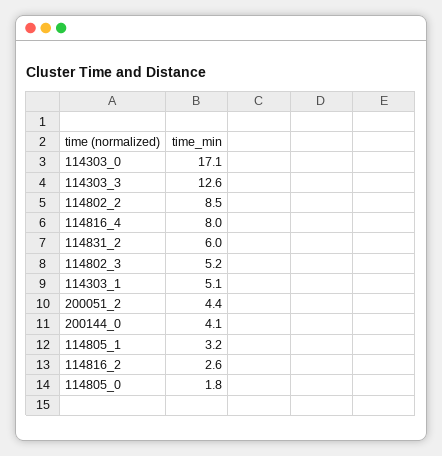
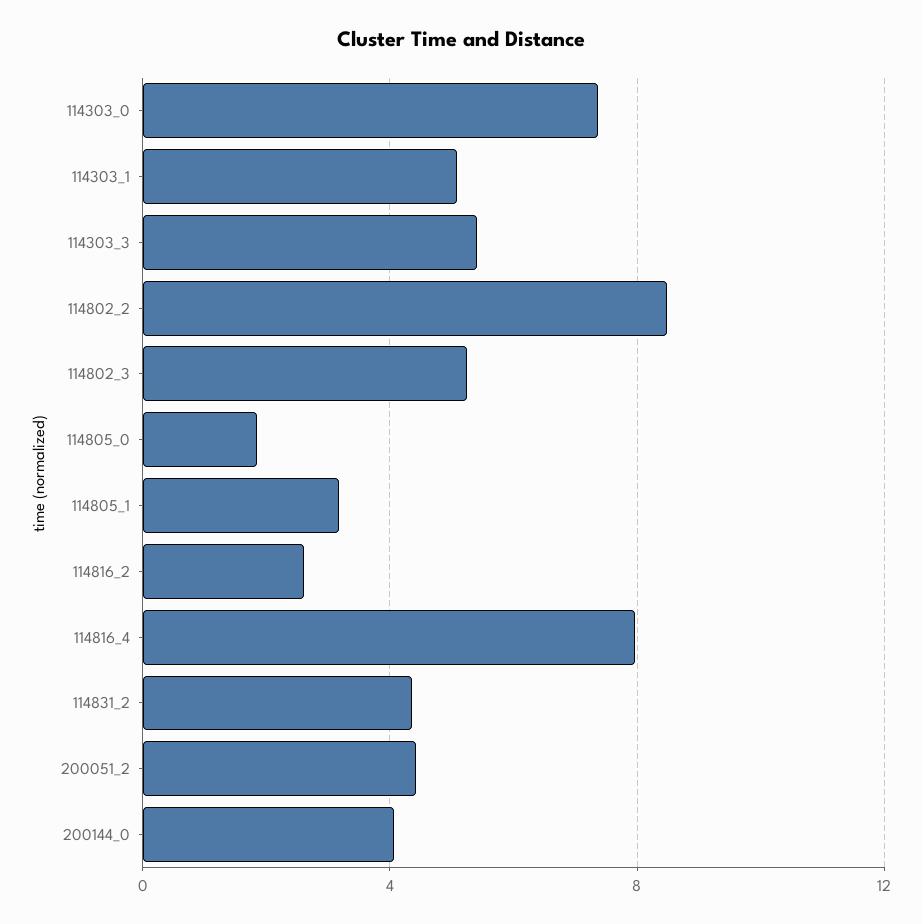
  {
-   "114303_0": 17.1,
+   "114303_0": 7.5,
-   "114303_3": 12.6,
+   "114303_3": 5.5,
    "114802_2": 8.5,
    "114816_4": 8,
-   "114831_2": 6,
+   "114831_2": 4.5,
    "114802_3": 5.2,
    "114303_1": 5.1,
    "200051_2": 4.4,
    "200144_0": 4.1,
    "114805_1": 3.2,
    "114816_2": 2.6,
    "114805_0": 1.8
  }

